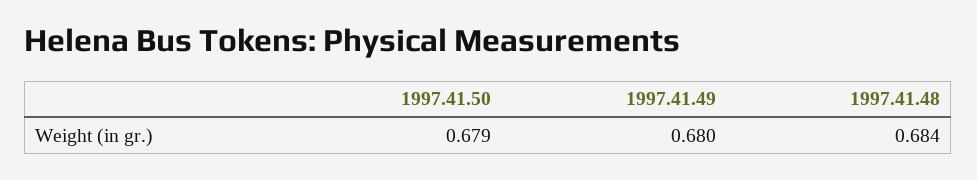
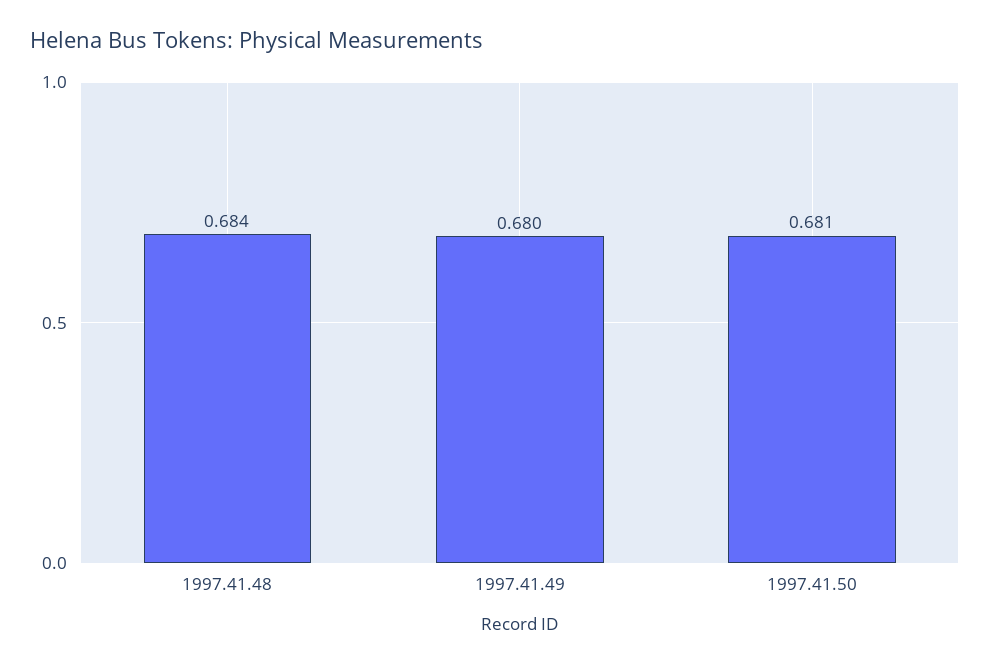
  {
-   "1997.41.50": 0.679,
+   "1997.41.50": 0.681,
    "1997.41.49": 0.68,
    "1997.41.48": 0.684
  }

